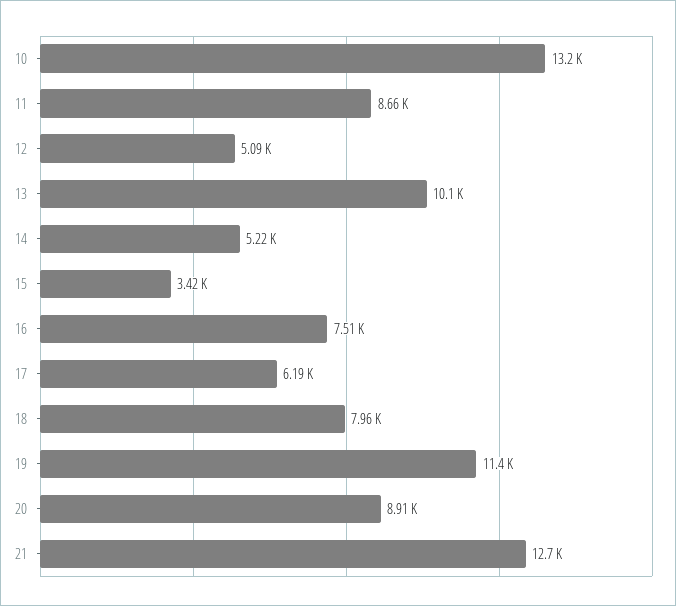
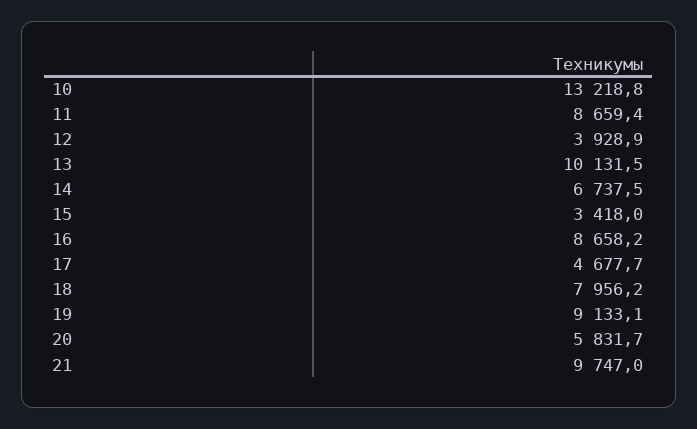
  {
    "10": 13218.8,
    "11": 8659.4,
-   "12": 5090,
+   "12": 3928.9,
    "13": 10131.5,
-   "14": 5220,
+   "14": 6737.5,
    "15": 3418,
-   "16": 7510,
+   "16": 8658.2,
-   "17": 6190,
+   "17": 4677.7,
    "18": 7956.2,
-   "19": 11400,
+   "19": 9133.1,
-   "20": 8910,
+   "20": 5831.7,
-   "21": 12700
+   "21": 9747
  }

